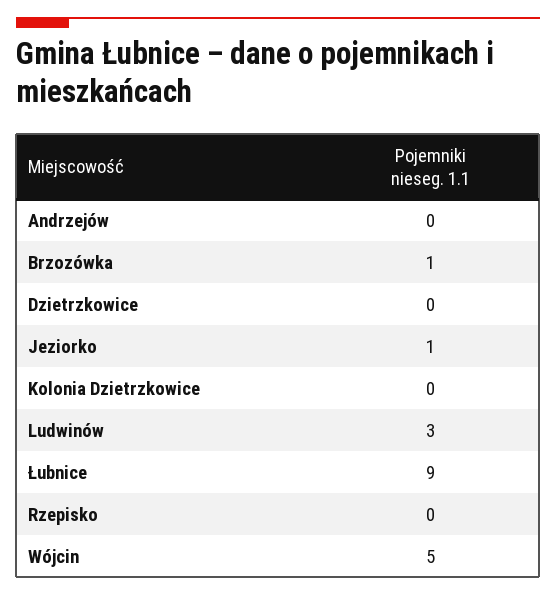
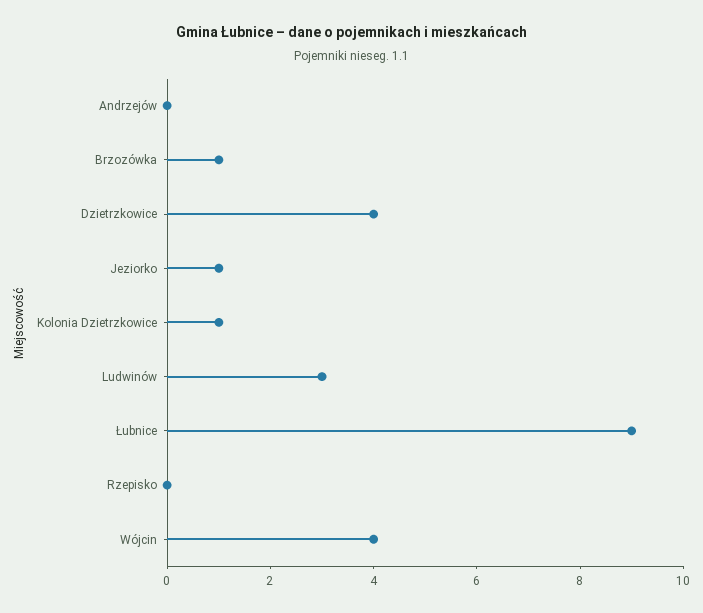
  {
    "Andrzejów": 0,
    "Brzozówka": 1,
-   "Dzietrzkowice": 0,
+   "Dzietrzkowice": 4,
    "Jeziorko": 1,
-   "Kolonia Dzietrzkowice": 0,
+   "Kolonia Dzietrzkowice": 1,
    "Ludwinów": 3,
    "Łubnice": 9,
    "Rzepisko": 0,
-   "Wójcin": 5
+   "Wójcin": 4
  }

